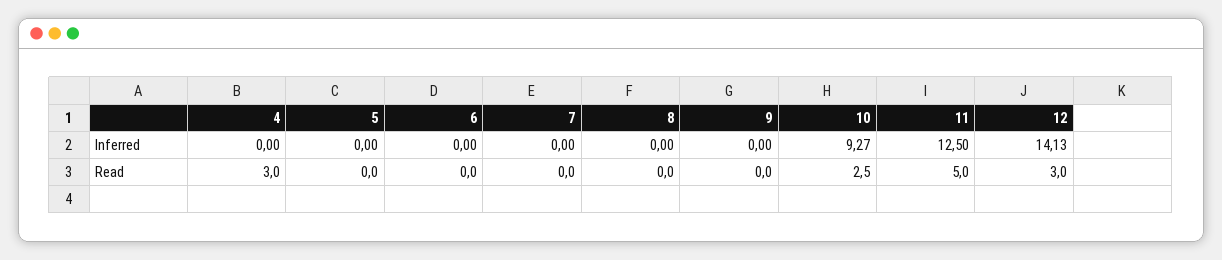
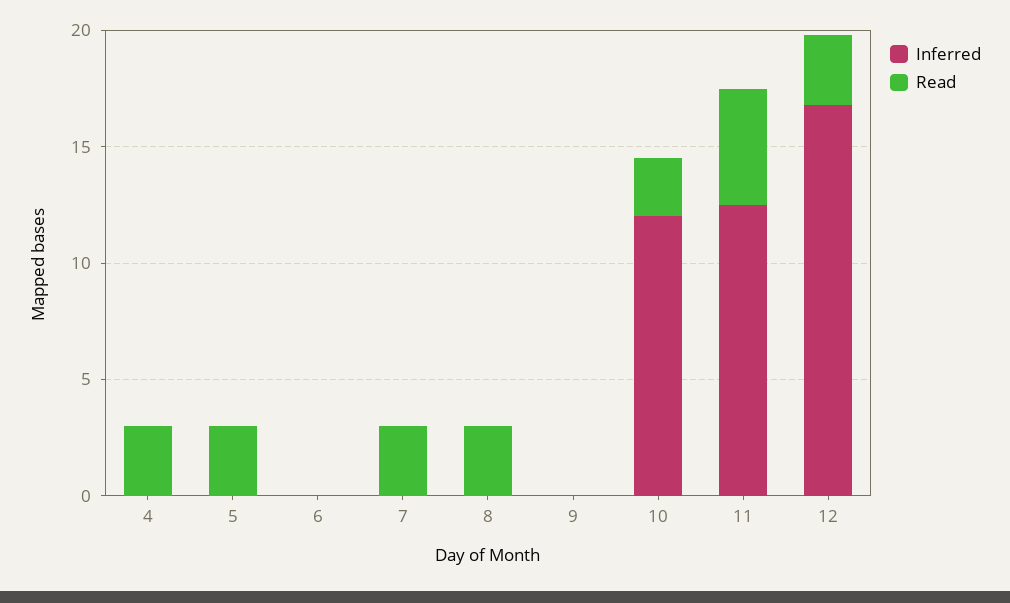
  {
    "Inferred": {
      "4": 0,
      "5": 0,
      "6": 0,
      "7": 0,
      "8": 0,
      "9": 0,
-     "10": 9.27,
+     "10": 12,
      "11": 12.5,
-     "12": 14.13
+     "12": 17
    },
    "Read": {
      "4": 3,
-     "5": 0,
+     "5": 3,
      "6": 0,
-     "7": 0,
+     "7": 3,
-     "8": 0,
+     "8": 3,
      "9": 0,
      "10": 2.5,
      "11": 5,
      "12": 3
    }
  }

